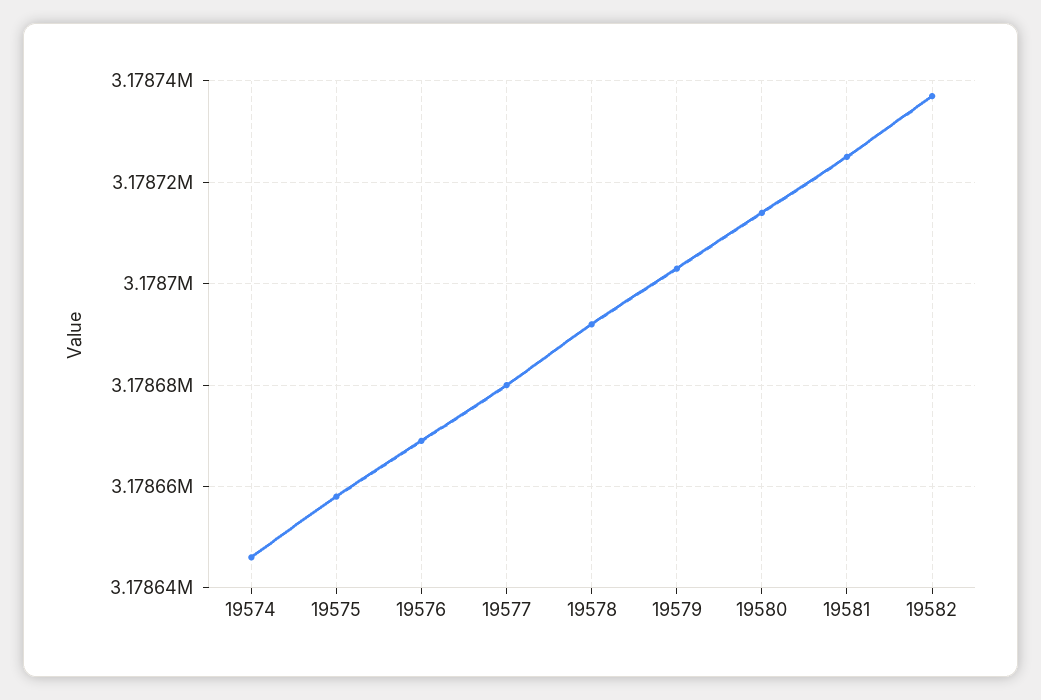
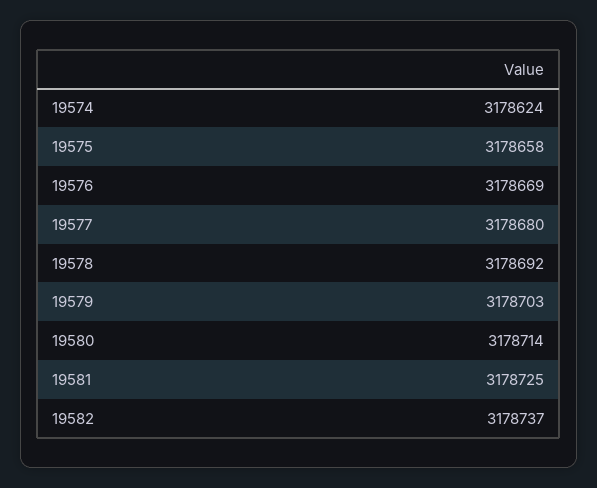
  {
-   "19574": 3178645,
+   "19574": 3178624,
    "19575": 3178658,
    "19576": 3178669,
    "19577": 3178680,
    "19578": 3178692,
    "19579": 3178703,
    "19580": 3178714,
    "19581": 3178725,
    "19582": 3178737
  }

